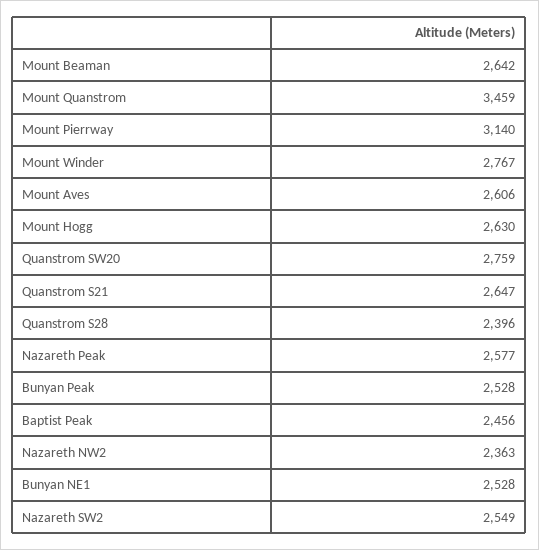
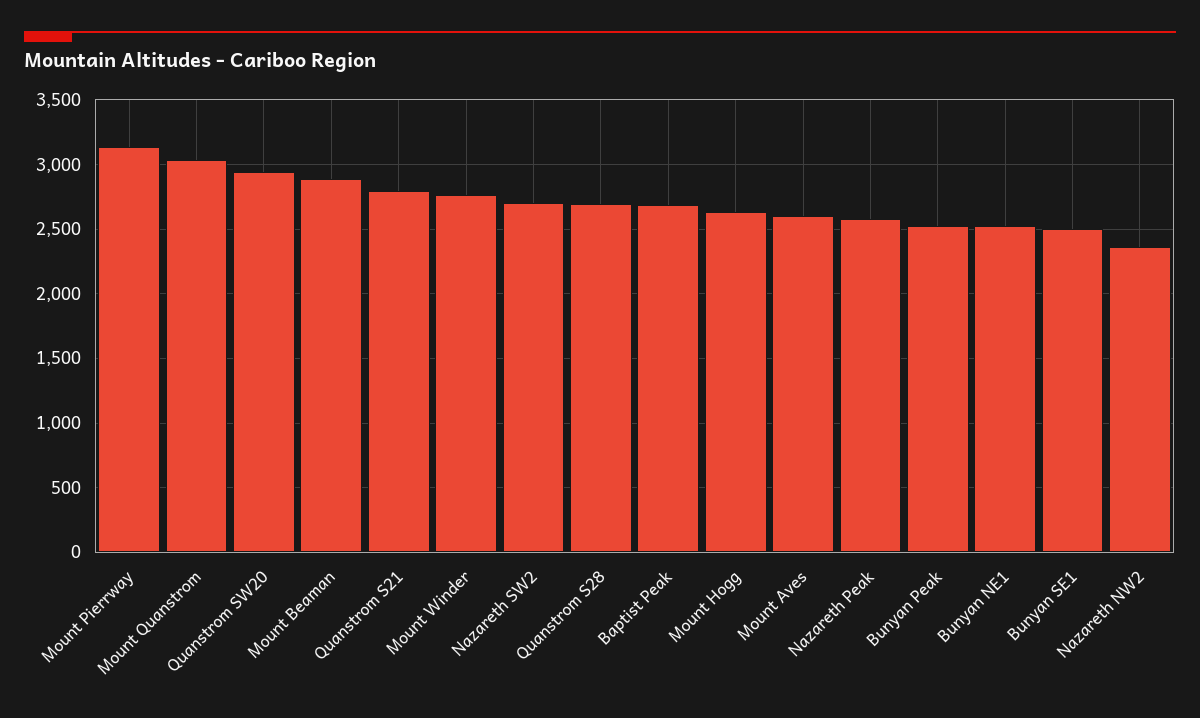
  {
-   "Mount Beaman": 2642,
+   "Mount Beaman": 2900,
-   "Mount Quanstrom": 3459,
+   "Mount Quanstrom": 3050,
    "Mount Pierrway": 3140,
    "Mount Winder": 2767,
    "Mount Aves": 2606,
    "Mount Hogg": 2630,
-   "Quanstrom SW20": 2759,
+   "Quanstrom SW20": 2950,
-   "Quanstrom S21": 2647,
+   "Quanstrom S21": 2800,
-   "Quanstrom S28": 2396,
+   "Quanstrom S28": 2700,
    "Nazareth Peak": 2577,
    "Bunyan Peak": 2528,
-   "Baptist Peak": 2456,
+   "Baptist Peak": 2700,
    "Nazareth NW2": 2363,
    "Bunyan NE1": 2528,
-   "Nazareth SW2": 2549
+   "Nazareth SW2": 2700,
+   "Bunyan SE1": 2500
  }

